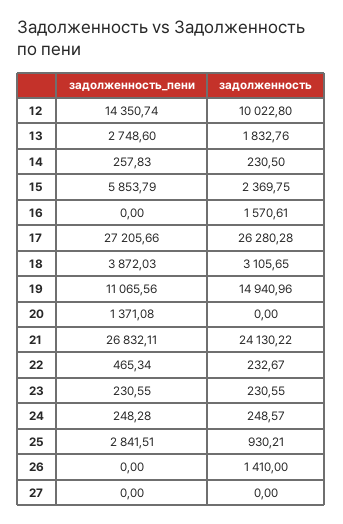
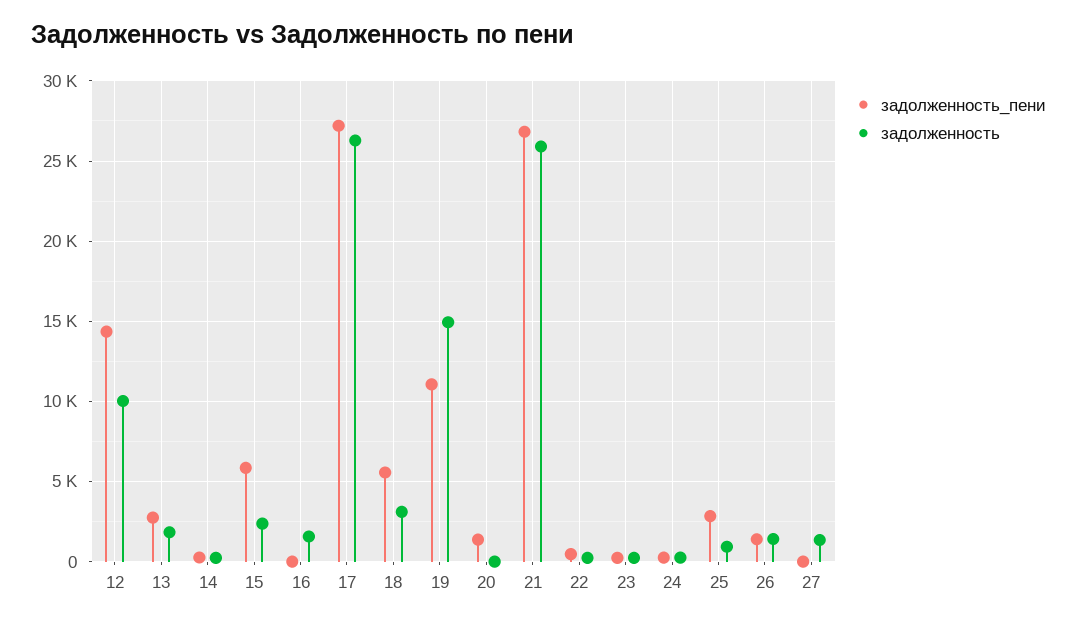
  {
    "задолженность_пени": {
      "12": 14350.74,
      "13": 2748.6,
      "14": 257.83,
      "15": 5853.79,
      "16": 0,
      "17": 27205.66,
-     "18": 3872.03,
+     "18": 5500,
      "19": 11065.56,
      "20": 1371.08,
      "21": 26832.11,
      "22": 465.34,
      "23": 230.55,
      "24": 248.28,
      "25": 2841.51,
-     "26": 0,
+     "26": 1500,
      "27": 0
    },
    "задолженность": {
      "12": 10022.8,
      "13": 1832.76,
      "14": 230.5,
      "15": 2369.75,
      "16": 1570.61,
      "17": 26280.28,
      "18": 3105.65,
      "19": 14940.96,
      "20": 0,
-     "21": 24130.22,
+     "21": 26000,
      "22": 232.67,
      "23": 230.55,
      "24": 248.57,
      "25": 930.21,
      "26": 1410,
-     "27": 0
+     "27": 1500
    }
  }

